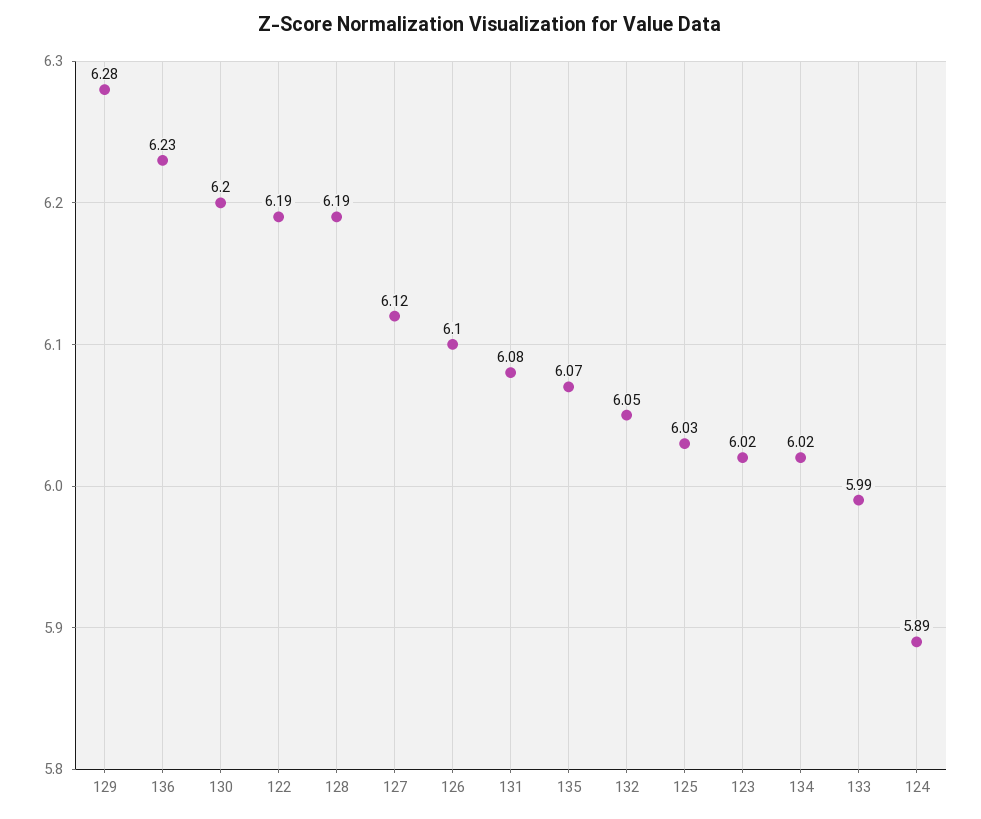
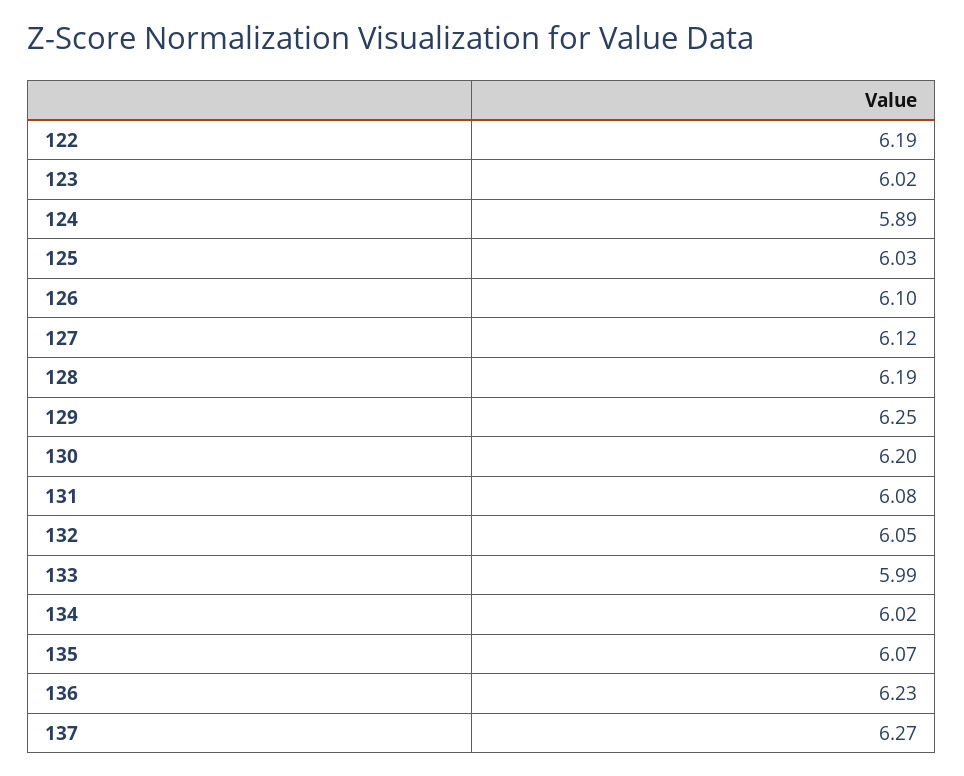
  {
-   "129": 6.28,
+   "129": 6.25,
    "136": 6.23,
    "130": 6.2,
    "122": 6.19,
    "128": 6.19,
    "127": 6.12,
    "126": 6.1,
    "131": 6.08,
    "135": 6.07,
    "132": 6.05,
    "125": 6.03,
    "123": 6.02,
    "134": 6.02,
    "133": 5.99,
-   "124": 5.89
+   "124": 5.89,
+   "137": 6.27
  }

